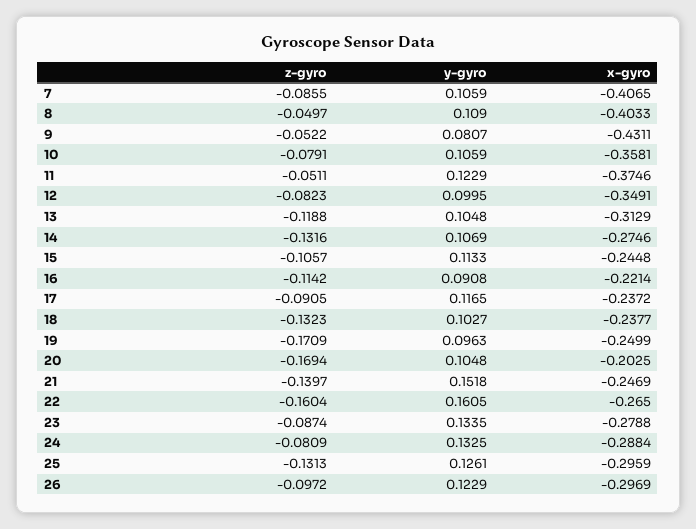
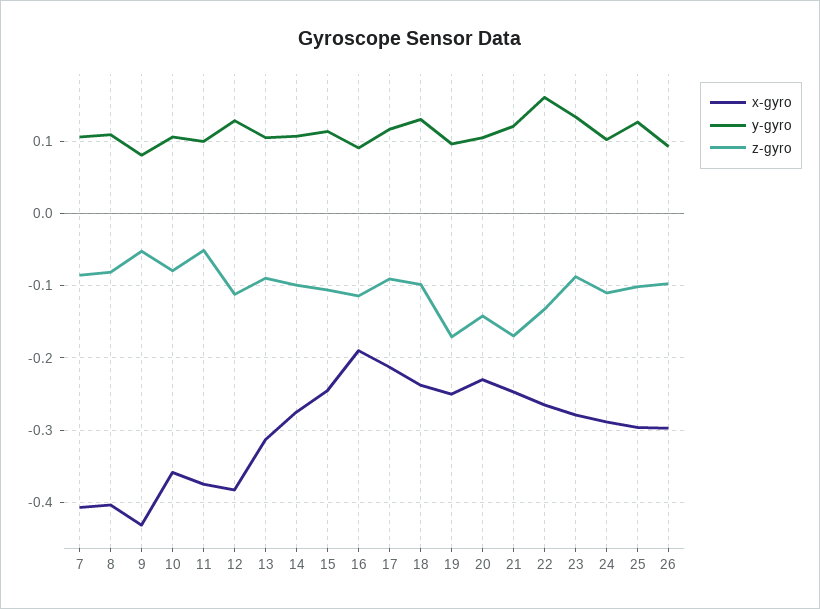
  {
    "z-gyro": {
      "7": -0.0855,
-     "8": -0.0497,
+     "8": -0.08,
      "9": -0.0522,
      "10": -0.0791,
      "11": -0.0511,
-     "12": -0.0823,
+     "12": -0.11,
-     "13": -0.1188,
+     "13": -0.09,
-     "14": -0.1316,
+     "14": -0.1,
      "15": -0.1057,
      "16": -0.1142,
      "17": -0.0905,
-     "18": -0.1323,
+     "18": -0.1,
      "19": -0.1709,
-     "20": -0.1694,
+     "20": -0.14,
-     "21": -0.1397,
+     "21": -0.17,
-     "22": -0.1604,
+     "22": -0.13,
      "23": -0.0874,
-     "24": -0.0809,
+     "24": -0.11,
-     "25": -0.1313,
+     "25": -0.1,
      "26": -0.0972
    },
    "y-gyro": {
      "7": 0.1059,
      "8": 0.109,
      "9": 0.0807,
      "10": 0.1059,
-     "11": 0.1229,
+     "11": 0.1,
-     "12": 0.0995,
+     "12": 0.13,
      "13": 0.1048,
      "14": 0.1069,
      "15": 0.1133,
      "16": 0.0908,
      "17": 0.1165,
-     "18": 0.1027,
+     "18": 0.13,
      "19": 0.0963,
      "20": 0.1048,
-     "21": 0.1518,
+     "21": 0.12,
      "22": 0.1605,
      "23": 0.1335,
-     "24": 0.1325,
+     "24": 0.1,
      "25": 0.1261,
-     "26": 0.1229
+     "26": 0.09
    },
    "x-gyro": {
      "7": -0.4065,
      "8": -0.4033,
      "9": -0.4311,
      "10": -0.3581,
      "11": -0.3746,
-     "12": -0.3491,
+     "12": -0.38,
      "13": -0.3129,
      "14": -0.2746,
      "15": -0.2448,
-     "16": -0.2214,
+     "16": -0.19,
-     "17": -0.2372,
+     "17": -0.21,
      "18": -0.2377,
      "19": -0.2499,
-     "20": -0.2025,
+     "20": -0.23,
      "21": -0.2469,
      "22": -0.265,
      "23": -0.2788,
      "24": -0.2884,
      "25": -0.2959,
      "26": -0.2969
    }
  }

